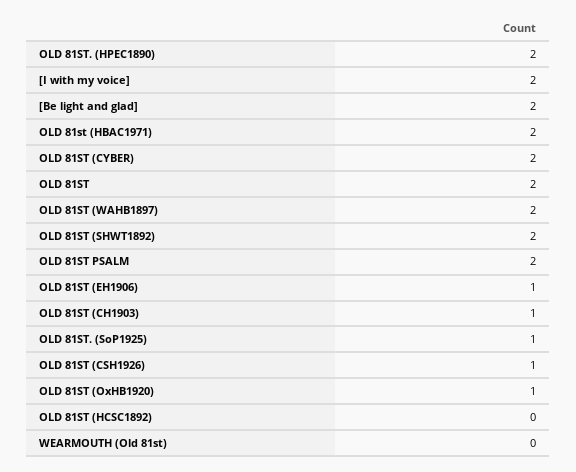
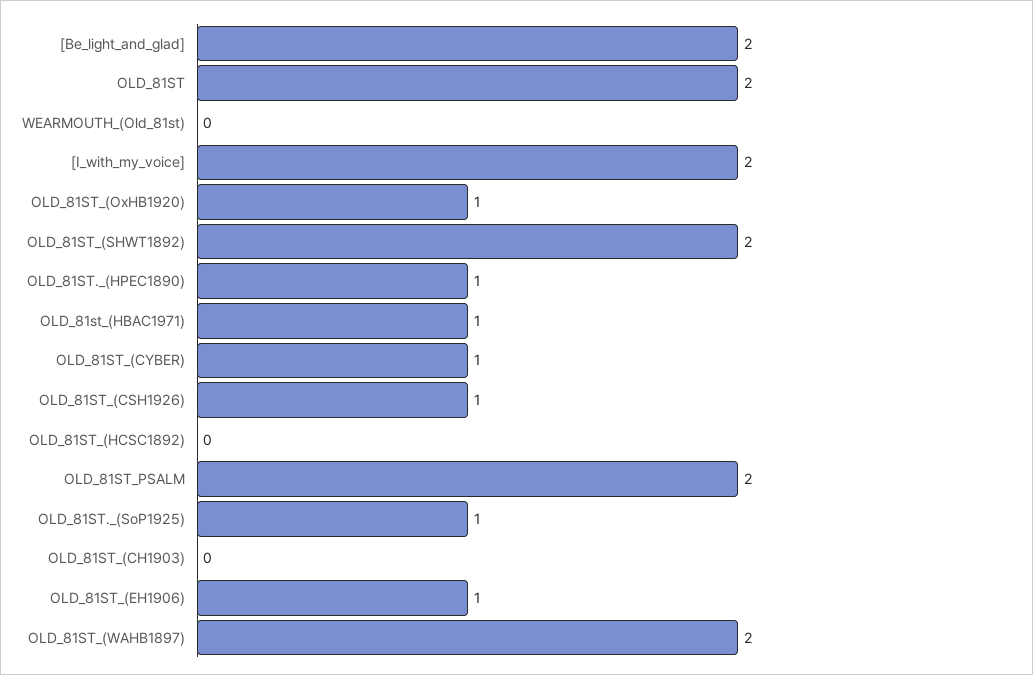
  {
-   "OLD 81ST. (HPEC1890)": 2,
+   "OLD 81ST. (HPEC1890)": 1,
    "[I with my voice]": 2,
    "[Be light and glad]": 2,
-   "OLD 81st (HBAC1971)": 2,
+   "OLD 81st (HBAC1971)": 1,
-   "OLD 81ST (CYBER)": 2,
+   "OLD 81ST (CYBER)": 1,
    "OLD 81ST": 2,
    "OLD 81ST (WAHB1897)": 2,
    "OLD 81ST (SHWT1892)": 2,
    "OLD 81ST PSALM": 2,
    "OLD 81ST (EH1906)": 1,
-   "OLD 81ST (CH1903)": 1,
+   "OLD 81ST (CH1903)": 0,
    "OLD 81ST. (SoP1925)": 1,
    "OLD 81ST (CSH1926)": 1,
    "OLD 81ST (OxHB1920)": 1,
    "OLD 81ST (HCSC1892)": 0,
    "WEARMOUTH (Old 81st)": 0
  }

